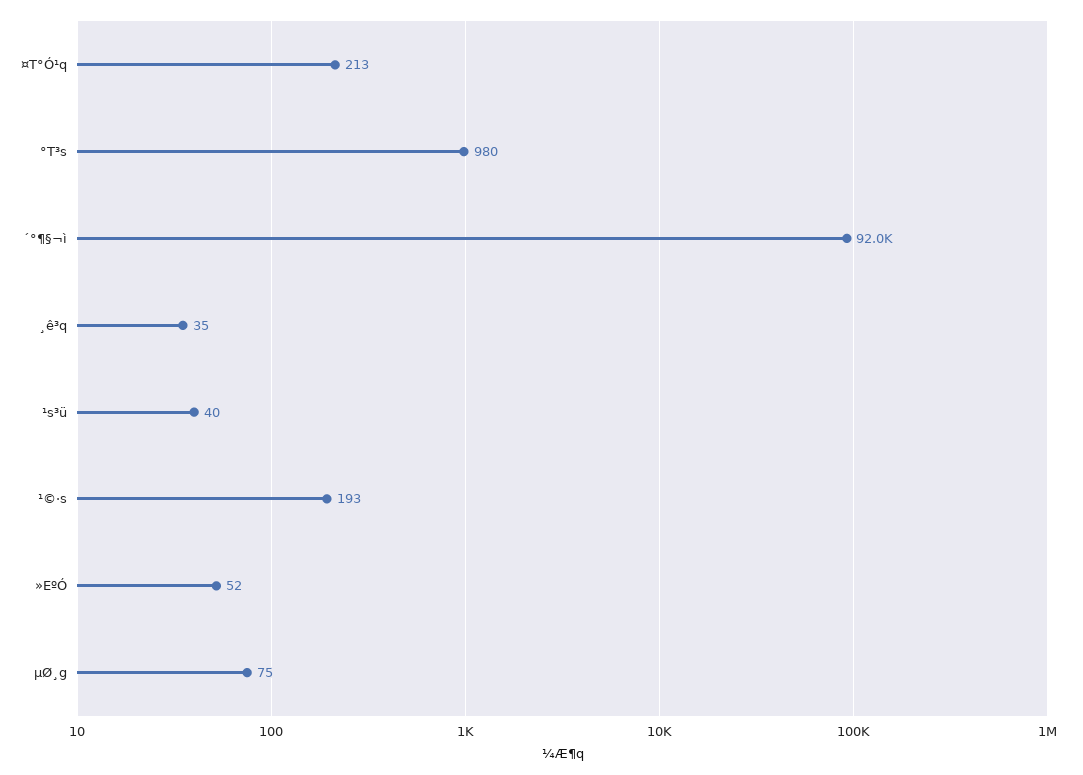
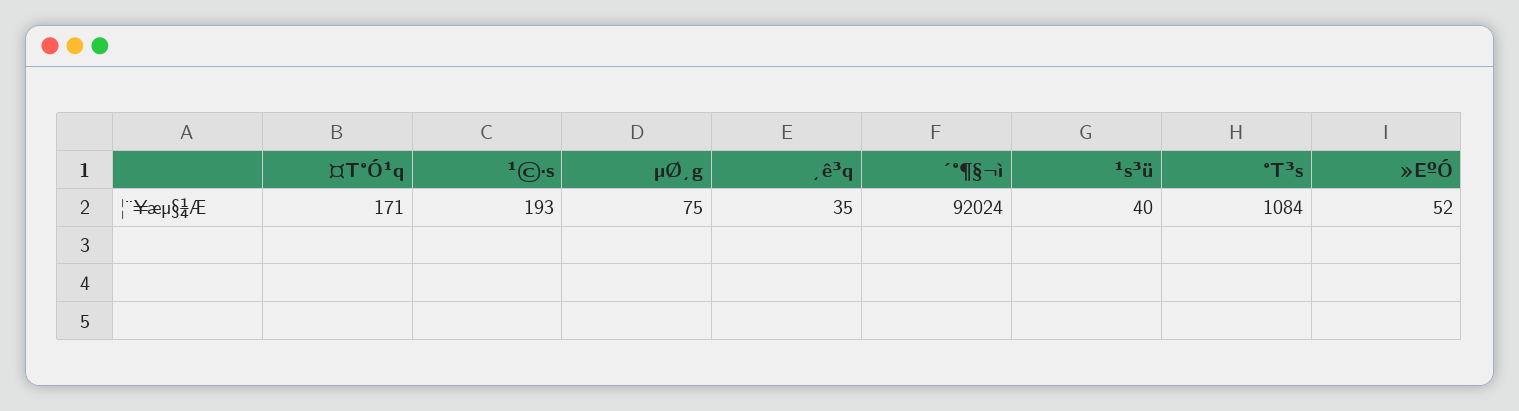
  {
-   "¤T°Ó¹q": 213,
+   "¤T°Ó¹q": 171,
-   "°T³s": 980,
+   "°T³s": 1084,
    "´°¶§¬ì": 92024,
    "¸ê³q": 35,
    "¹s³ü": 40,
    "¹©·s": 193,
    "»EºÓ": 52,
    "µØ¸g": 75
  }

